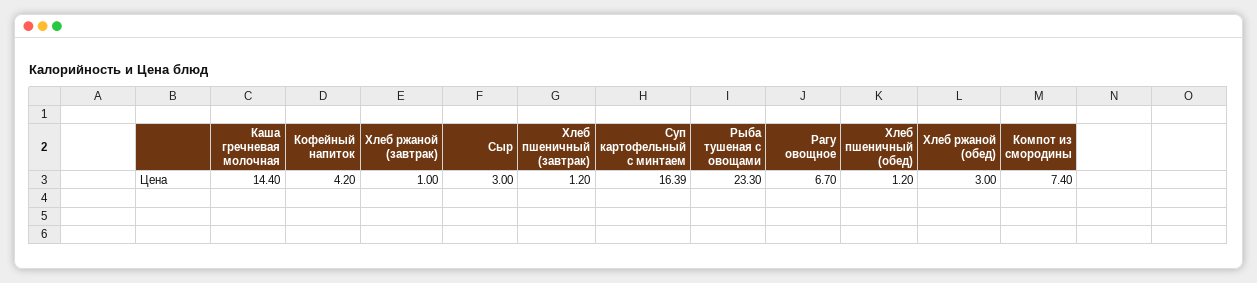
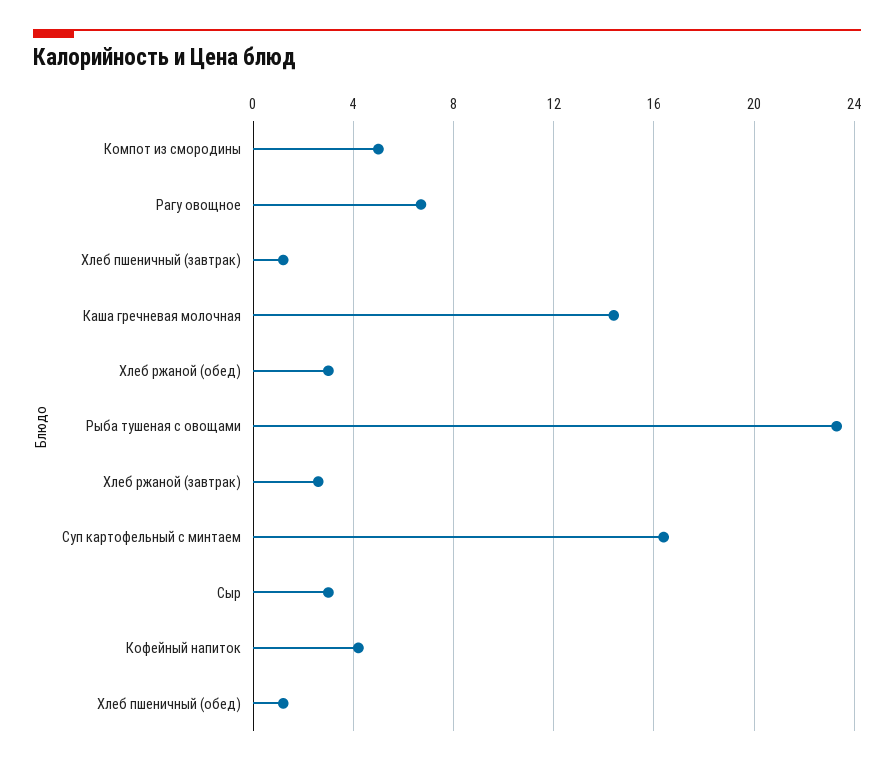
  {
    "Каша гречневая молочная": 14.4,
    "Кофейный напиток": 4.2,
-   "Хлеб ржаной (завтрак)": 1,
+   "Хлеб ржаной (завтрак)": 2.5,
    "Сыр": 3,
    "Хлеб пшеничный (завтрак)": 1.2,
    "Суп картофельный с минтаем": 16.39,
    "Рыба тушеная с овощами": 23.3,
    "Рагу овощное": 6.7,
    "Хлеб пшеничный (обед)": 1.2,
    "Хлеб ржаной (обед)": 3,
-   "Компот из смородины": 7.4
+   "Компот из смородины": 5
  }

